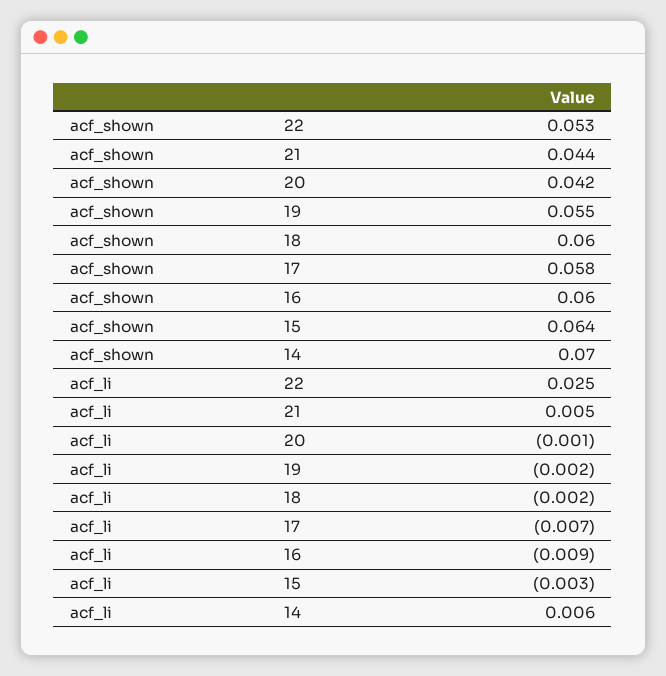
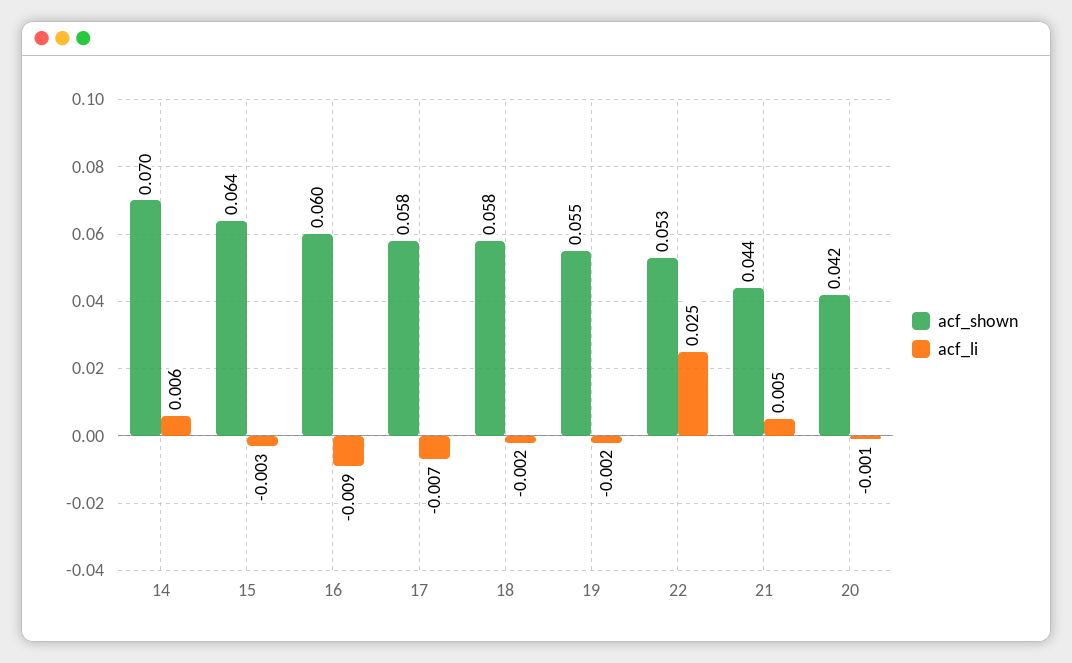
  {
    "acf_shown": {
      "22": 0.053,
      "21": 0.044,
      "20": 0.042,
      "19": 0.055,
-     "18": 0.06,
+     "18": 0.058,
      "17": 0.058,
      "16": 0.06,
      "15": 0.064,
      "14": 0.07
    },
    "acf_li": {
      "22": 0.025,
      "21": 0.005,
      "20": -0.001,
      "19": -0.002,
      "18": -0.002,
      "17": -0.007,
      "16": -0.009,
      "15": -0.003,
      "14": 0.006
    }
  }

